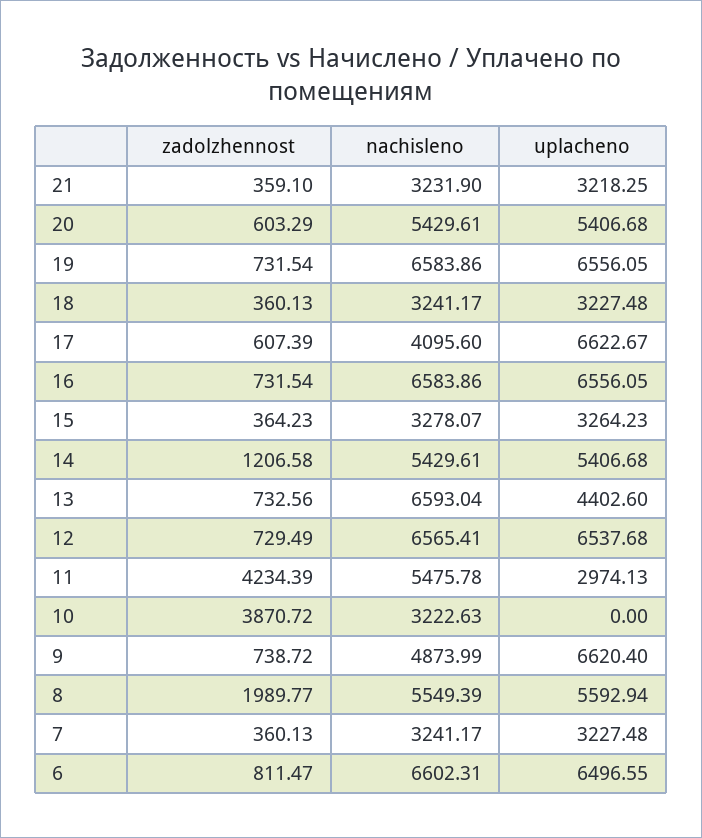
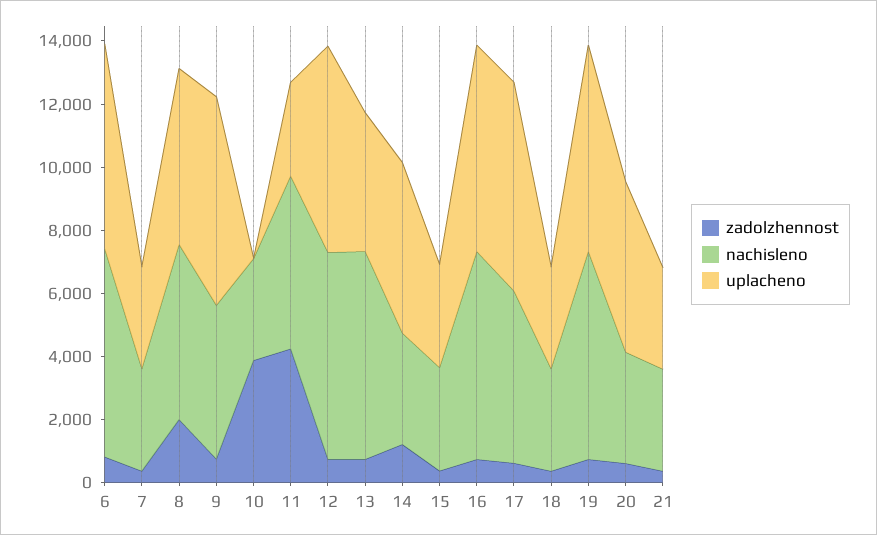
  {
    "zadolzhennost": {
      "21": 359.1,
      "20": 603.29,
      "19": 731.54,
      "18": 360.13,
      "17": 607.39,
      "16": 731.54,
      "15": 364.23,
      "14": 1206.58,
      "13": 732.56,
      "12": 729.49,
      "11": 4234.39,
      "10": 3870.72,
      "9": 738.72,
      "8": 1989.77,
      "7": 360.13,
      "6": 811.47
    },
    "nachisleno": {
      "21": 3231.9,
-     "20": 5429.61,
+     "20": 3500,
      "19": 6583.86,
      "18": 3241.17,
-     "17": 4095.6,
+     "17": 5500,
      "16": 6583.86,
      "15": 3278.07,
-     "14": 5429.61,
+     "14": 3500,
      "13": 6593.04,
      "12": 6565.41,
      "11": 5475.78,
      "10": 3222.63,
      "9": 4873.99,
      "8": 5549.39,
      "7": 3241.17,
      "6": 6602.31
    },
    "uplacheno": {
      "21": 3218.25,
      "20": 5406.68,
      "19": 6556.05,
      "18": 3227.48,
      "17": 6622.67,
      "16": 6556.05,
      "15": 3264.23,
      "14": 5406.68,
      "13": 4402.6,
      "12": 6537.68,
      "11": 2974.13,
      "10": 0,
      "9": 6620.4,
      "8": 5592.94,
      "7": 3227.48,
      "6": 6496.55
    }
  }

